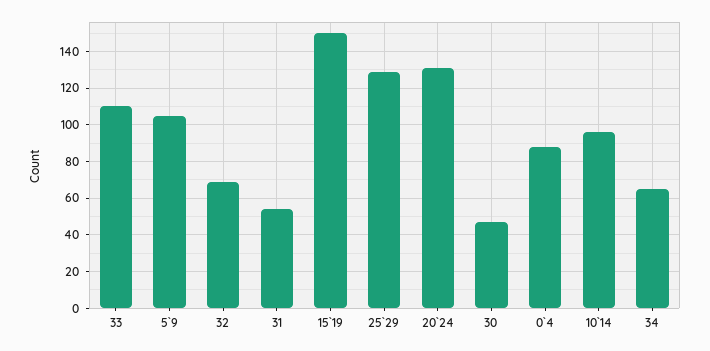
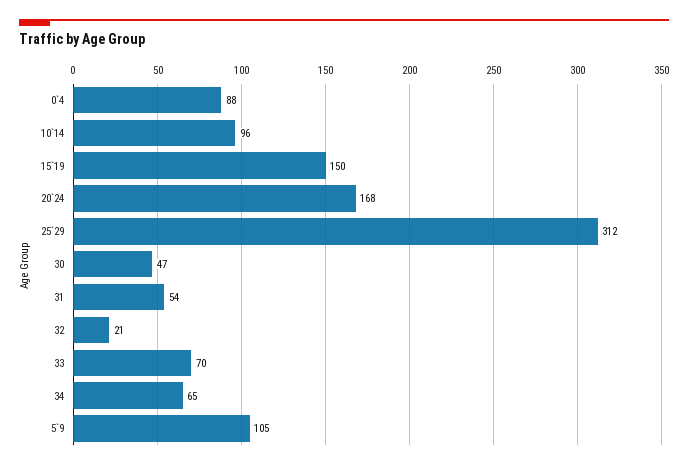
  {
-   "33": 110,
+   "33": 70,
    "5`9": 105,
-   "32": 70,
+   "32": 21,
    "31": 54,
    "15`19": 150,
-   "25`29": 130,
+   "25`29": 312,
-   "20`24": 130,
+   "20`24": 168,
    "30": 47,
    "0`4": 88,
    "10`14": 96,
    "34": 65
  }

